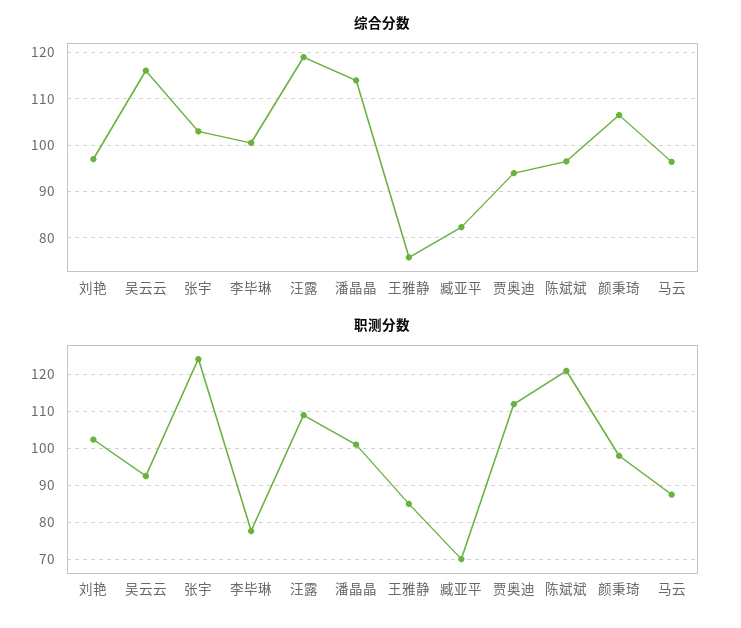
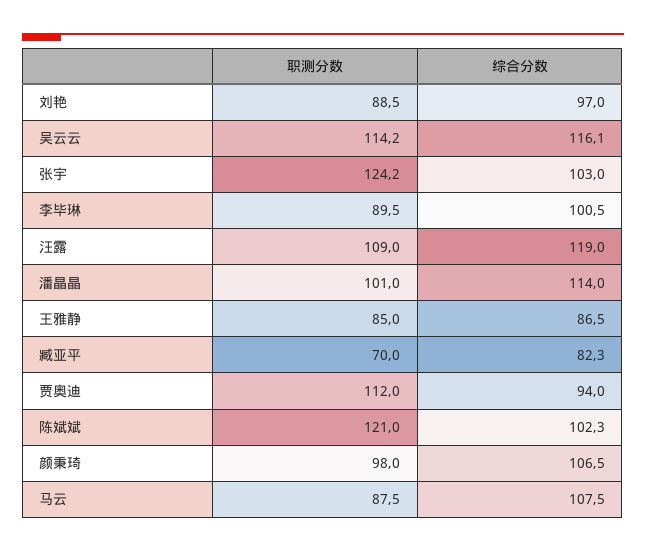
  {
    "综合分数": {
      "刘艳": 97,
      "吴云云": 116.1,
      "张宇": 103,
      "李毕琳": 100.5,
      "汪露": 119,
      "潘晶晶": 114,
-     "王雅静": 76,
+     "王雅静": 86.5,
      "臧亚平": 82.3,
      "贾奥迪": 94,
-     "陈斌斌": 96,
+     "陈斌斌": 102.3,
      "颜秉琦": 106.5,
-     "马云": 96
+     "马云": 107.5
    },
    "职测分数": {
-     "刘艳": 102,
+     "刘艳": 88.5,
-     "吴云云": 92,
+     "吴云云": 114.2,
      "张宇": 124.2,
-     "李毕琳": 78,
+     "李毕琳": 89.5,
      "汪露": 109,
      "潘晶晶": 101,
      "王雅静": 85,
      "臧亚平": 70,
      "贾奥迪": 112,
      "陈斌斌": 121,
      "颜秉琦": 98,
      "马云": 87.5
    }
  }

